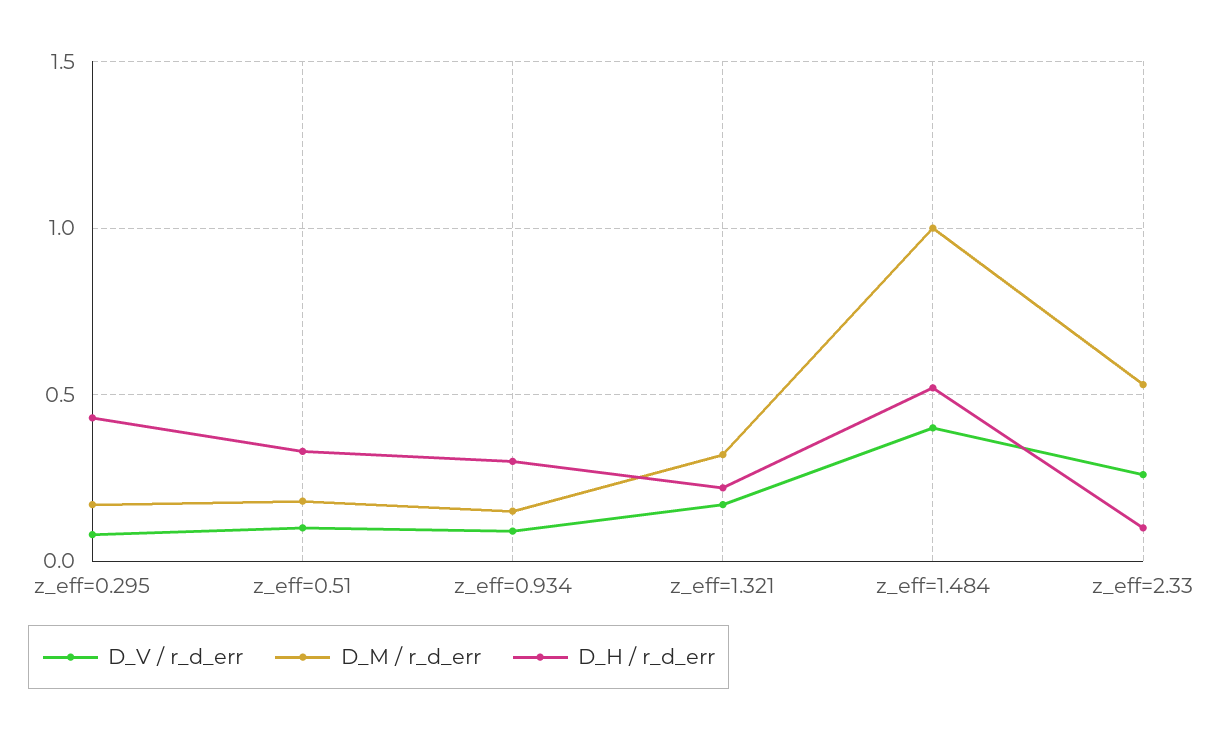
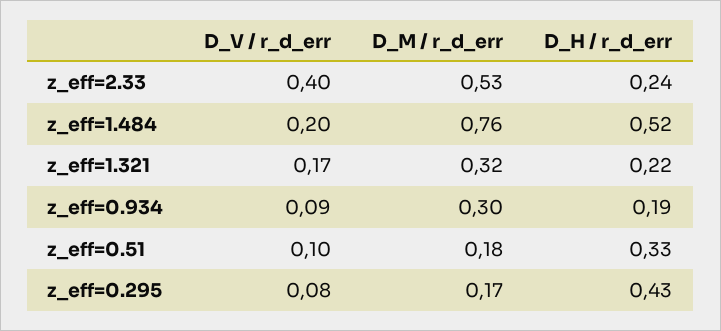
  {
    "D_V / r_d_err": {
      "z_eff=0.295": 0.08,
      "z_eff=0.51": 0.1,
      "z_eff=0.934": 0.09,
      "z_eff=1.321": 0.17,
-     "z_eff=1.484": 0.4,
+     "z_eff=1.484": 0.2,
-     "z_eff=2.33": 0.25
+     "z_eff=2.33": 0.4
    },
    "D_M / r_d_err": {
      "z_eff=0.295": 0.17,
      "z_eff=0.51": 0.18,
-     "z_eff=0.934": 0.15,
+     "z_eff=0.934": 0.3,
      "z_eff=1.321": 0.32,
-     "z_eff=1.484": 1,
+     "z_eff=1.484": 0.76,
      "z_eff=2.33": 0.53
    },
    "D_H / r_d_err": {
      "z_eff=0.295": 0.43,
      "z_eff=0.51": 0.33,
-     "z_eff=0.934": 0.3,
+     "z_eff=0.934": 0.19,
      "z_eff=1.321": 0.22,
      "z_eff=1.484": 0.52,
-     "z_eff=2.33": 0.1
+     "z_eff=2.33": 0.24
    }
  }

